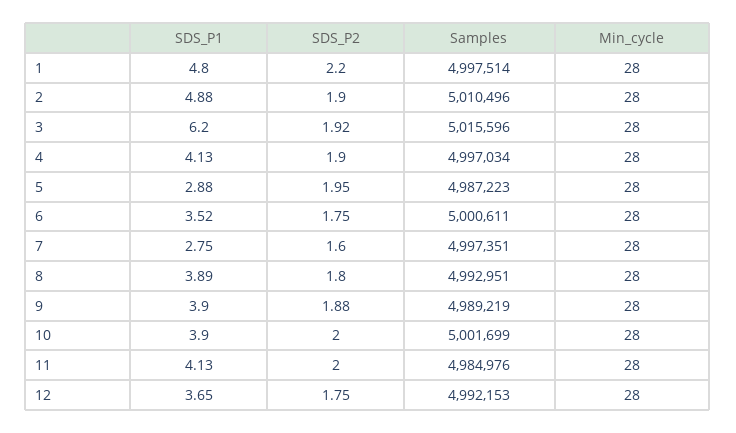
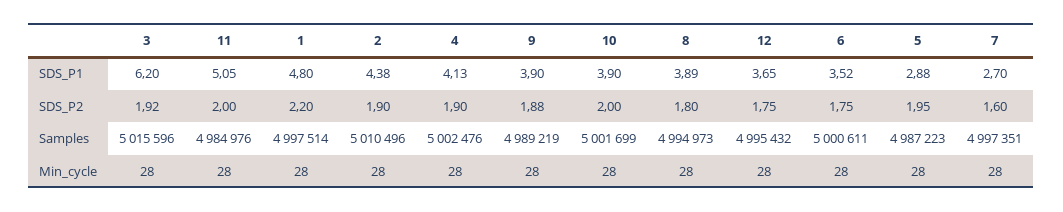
  {
    "SDS_P1": {
      "1": 4.8,
-     "2": 4.88,
+     "2": 4.38,
      "3": 6.2,
      "4": 4.13,
      "5": 2.88,
      "6": 3.52,
-     "7": 2.75,
+     "7": 2.7,
      "8": 3.89,
      "9": 3.9,
      "10": 3.9,
-     "11": 4.13,
+     "11": 5.05,
      "12": 3.65
    },
    "SDS_P2": {
      "1": 2.2,
      "2": 1.9,
      "3": 1.92,
      "4": 1.9,
      "5": 1.95,
      "6": 1.75,
      "7": 1.6,
      "8": 1.8,
      "9": 1.88,
      "10": 2,
      "11": 2,
      "12": 1.75
    },
    "Samples": {
      "1": 4997514,
      "2": 5010496,
      "3": 5015596,
-     "4": 4997034,
+     "4": 5002476,
      "5": 4987223,
      "6": 5000611,
      "7": 4997351,
-     "8": 4992951,
+     "8": 4994973,
      "9": 4989219,
      "10": 5001699,
      "11": 4984976,
-     "12": 4992153
+     "12": 4995432
    },
    "Min_cycle": {
      "1": 28,
      "2": 28,
      "3": 28,
      "4": 28,
      "5": 28,
      "6": 28,
      "7": 28,
      "8": 28,
      "9": 28,
      "10": 28,
      "11": 28,
      "12": 28
    }
  }

